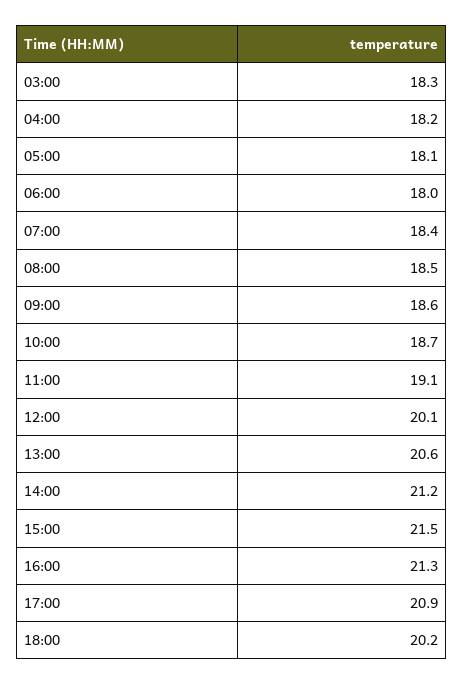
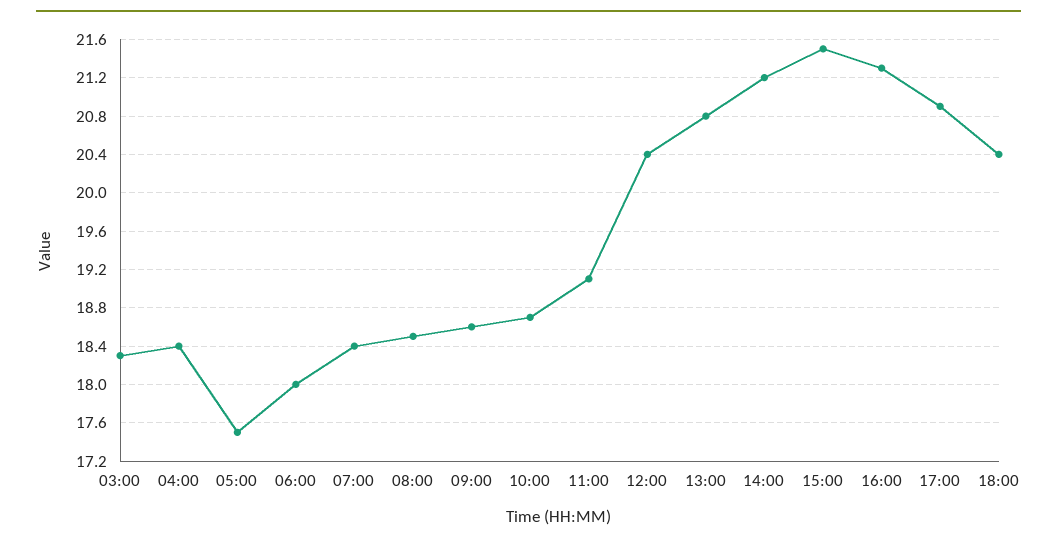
  {
    "03:00": 18.3,
-   "04:00": 18.2,
+   "04:00": 18.4,
-   "05:00": 18.1,
+   "05:00": 17.5,
    "06:00": 18,
    "07:00": 18.4,
    "08:00": 18.5,
    "09:00": 18.6,
    "10:00": 18.7,
    "11:00": 19.1,
-   "12:00": 20.1,
+   "12:00": 20.4,
-   "13:00": 20.6,
+   "13:00": 20.8,
    "14:00": 21.2,
    "15:00": 21.5,
    "16:00": 21.3,
    "17:00": 20.9,
-   "18:00": 20.2
+   "18:00": 20.4
  }

